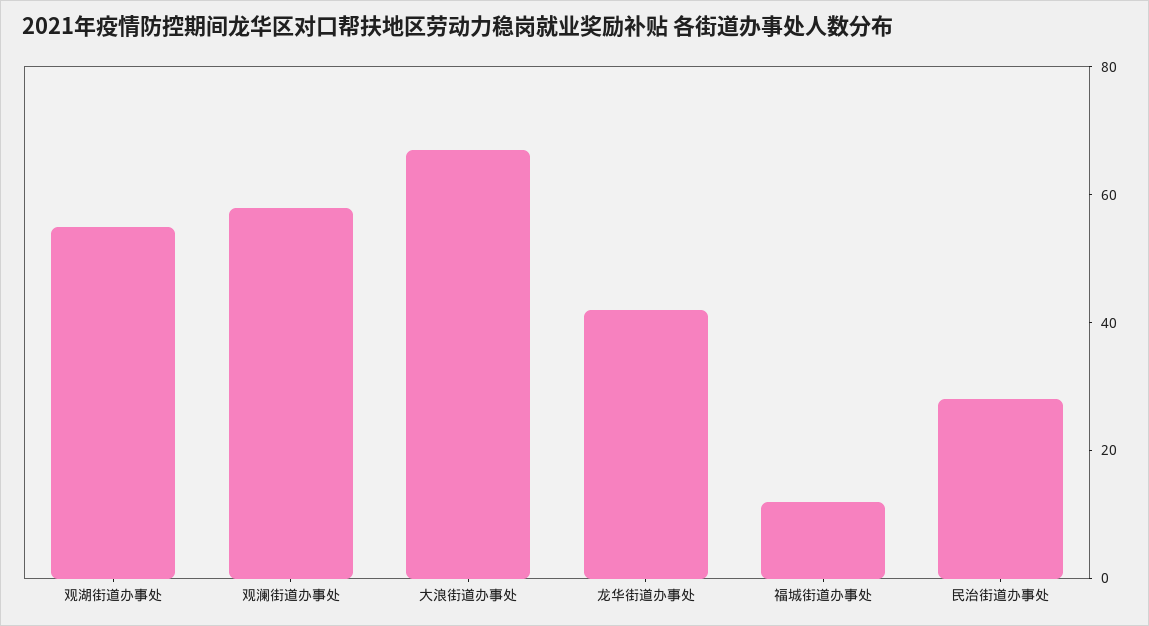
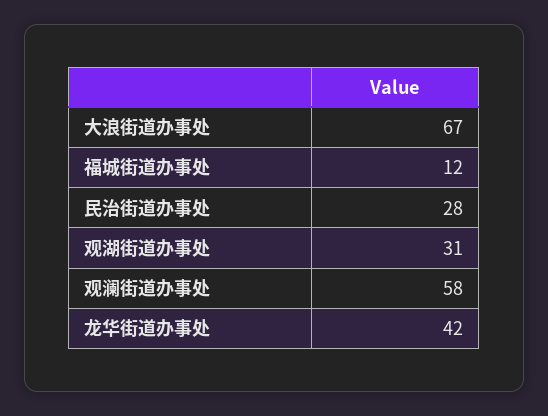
  {
-   "观湖街道办事处": 55,
+   "观湖街道办事处": 31,
    "观澜街道办事处": 58,
    "大浪街道办事处": 67,
    "龙华街道办事处": 42,
    "福城街道办事处": 12,
    "民治街道办事处": 28
  }

